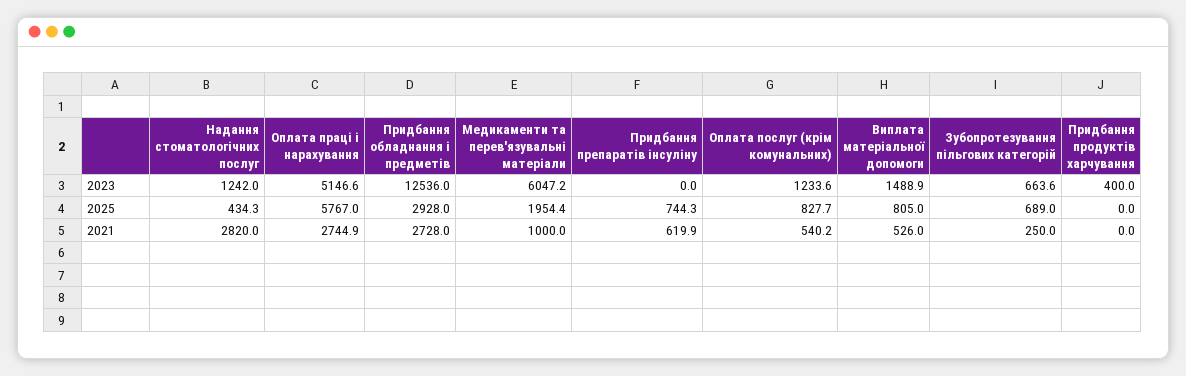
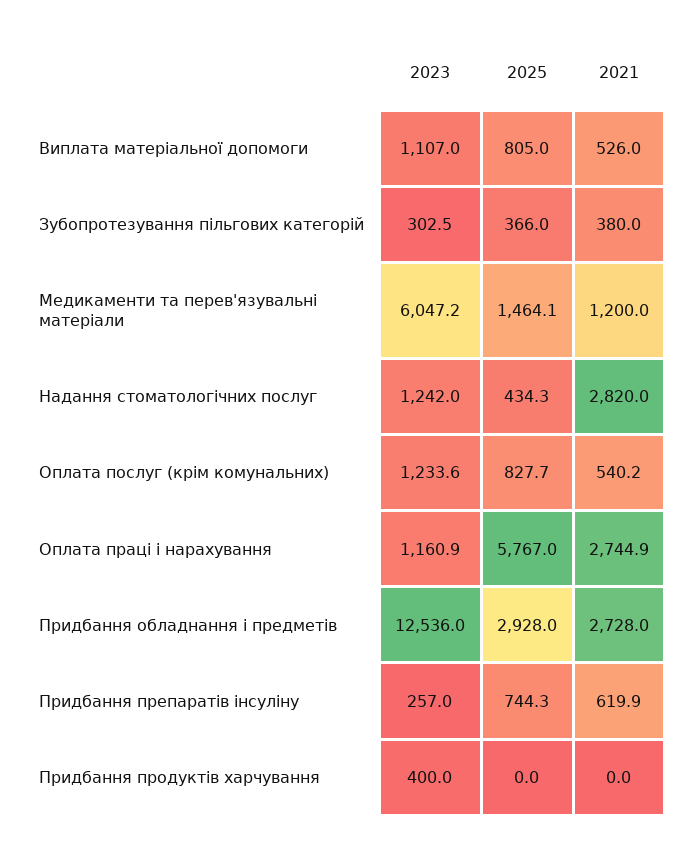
  {
    "Надання стоматологічних послуг": {
      "2023": 1242,
      "2025": 434.3,
      "2021": 2820
    },
    "Оплата праці і нарахування": {
-     "2023": 5146.6,
+     "2023": 1160.9,
      "2025": 5767,
      "2021": 2744.9
    },
    "Придбання обладнання і предметів": {
      "2023": 12536,
      "2025": 2928,
      "2021": 2728
    },
    "Медикаменти та перев'язувальні матеріали": {
      "2023": 6047.2,
-     "2025": 1954.4,
+     "2025": 1464.1,
-     "2021": 1000
+     "2021": 1200
    },
    "Придбання препаратів інсуліну": {
-     "2023": 0,
+     "2023": 257,
      "2025": 744.3,
      "2021": 619.9
    },
    "Оплата послуг (крім комунальних)": {
      "2023": 1233.6,
      "2025": 827.7,
      "2021": 540.2
    },
    "Виплата матеріальної допомоги": {
-     "2023": 1488.9,
+     "2023": 1107,
      "2025": 805,
      "2021": 526
    },
    "Зубопротезування пільгових категорій": {
-     "2023": 663.6,
+     "2023": 302.5,
-     "2025": 689,
+     "2025": 366,
-     "2021": 250
+     "2021": 380
    },
    "Придбання продуктів харчування": {
      "2023": 400,
      "2025": 0,
      "2021": 0
    }
  }

